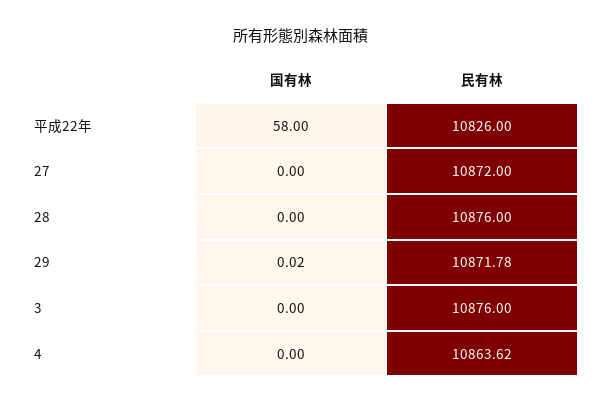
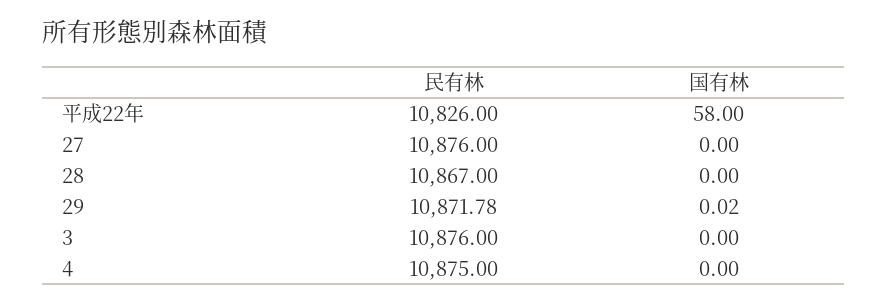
  {
    "国有林": {
      "平成22年": 58,
      "27": 0,
      "28": 0,
      "29": 0.02,
      "3": 0,
      "4": 0
    },
    "民有林": {
      "平成22年": 10826,
-     "27": 10872,
+     "27": 10876,
-     "28": 10876,
+     "28": 10867,
      "29": 10871.78,
      "3": 10876,
-     "4": 10863.62
+     "4": 10875
    }
  }

